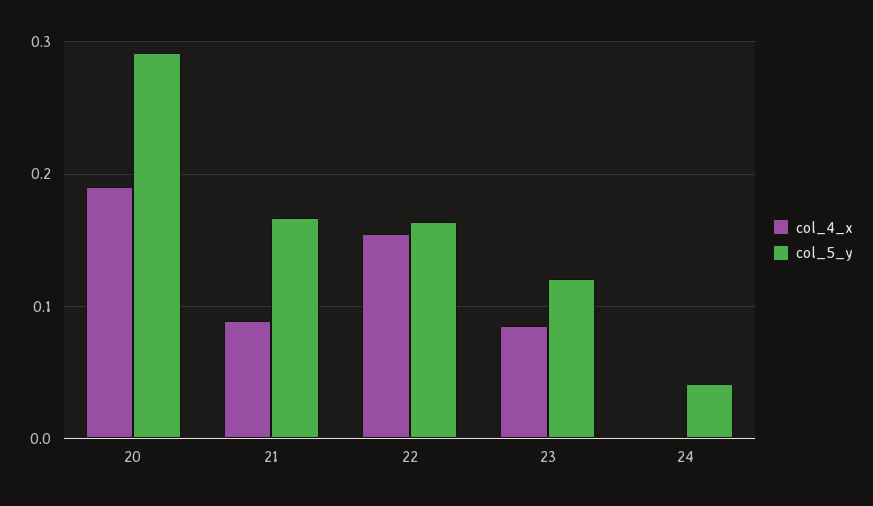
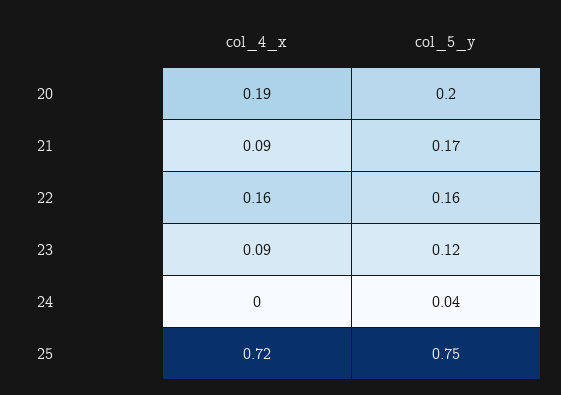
  {
    "col_4_x": {
      "20": 0.19,
      "21": 0.09,
      "22": 0.16,
      "23": 0.09,
-     "24": 0
+     "24": 0,
+     "25": 0.72
    },
    "col_5_y": {
-     "20": 0.29,
+     "20": 0.2,
      "21": 0.17,
      "22": 0.16,
      "23": 0.12,
-     "24": 0.04
+     "24": 0.04,
+     "25": 0.75
    }
  }

